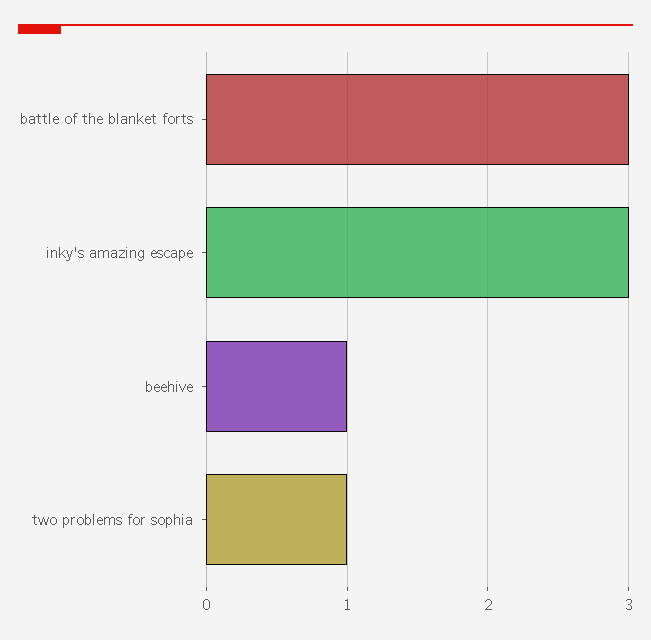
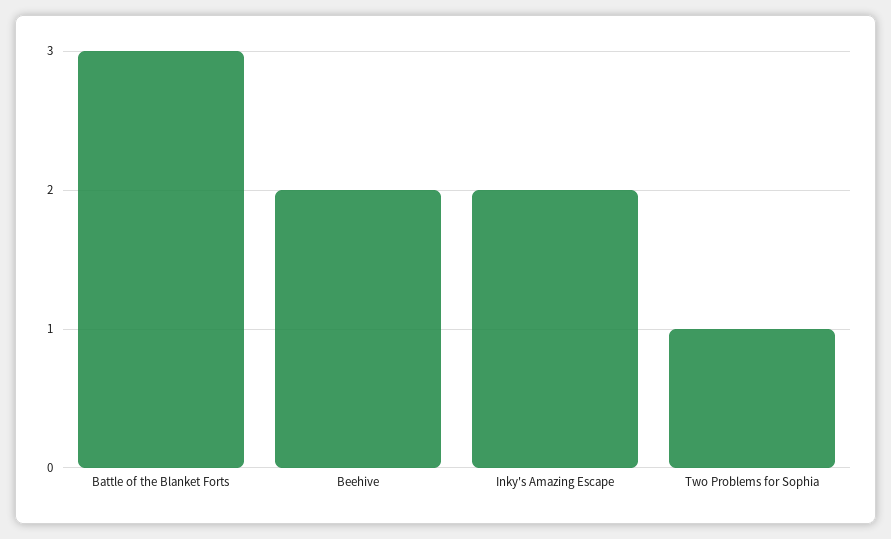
  {
    "battle of the blanket forts": 3,
-   "inky's amazing escape": 3,
+   "inky's amazing escape": 2,
-   "beehive": 1,
+   "beehive": 2,
    "two problems for sophia": 1
  }

